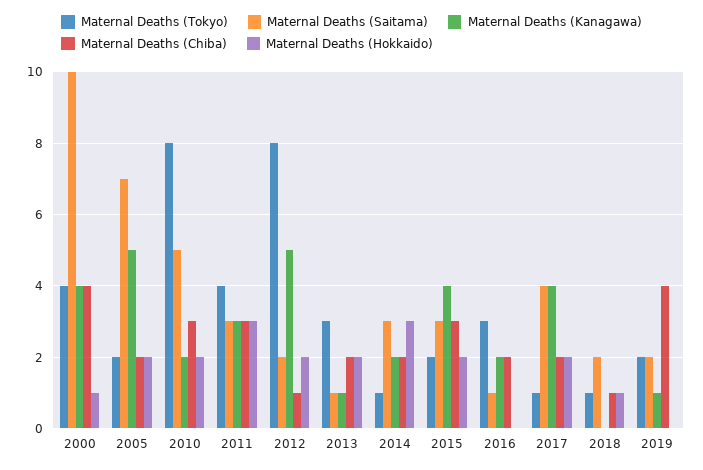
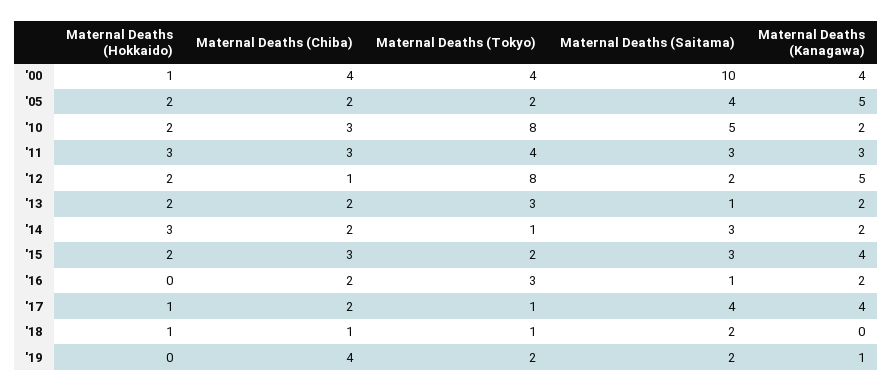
  {
    "Maternal Deaths (Tokyo)": {
      "2000": 4,
      "2005": 2,
      "2010": 8,
      "2011": 4,
      "2012": 8,
      "2013": 3,
      "2014": 1,
      "2015": 2,
      "2016": 3,
      "2017": 1,
      "2018": 1,
      "2019": 2
    },
    "Maternal Deaths (Saitama)": {
      "2000": 10,
-     "2005": 7,
+     "2005": 4,
      "2010": 5,
      "2011": 3,
      "2012": 2,
      "2013": 1,
      "2014": 3,
      "2015": 3,
      "2016": 1,
      "2017": 4,
      "2018": 2,
      "2019": 2
    },
    "Maternal Deaths (Kanagawa)": {
      "2000": 4,
      "2005": 5,
      "2010": 2,
      "2011": 3,
      "2012": 5,
-     "2013": 1,
+     "2013": 2,
      "2014": 2,
      "2015": 4,
      "2016": 2,
      "2017": 4,
      "2018": 0,
      "2019": 1
    },
    "Maternal Deaths (Chiba)": {
      "2000": 4,
      "2005": 2,
      "2010": 3,
      "2011": 3,
      "2012": 1,
      "2013": 2,
      "2014": 2,
      "2015": 3,
      "2016": 2,
      "2017": 2,
      "2018": 1,
      "2019": 4
    },
    "Maternal Deaths (Hokkaido)": {
      "2000": 1,
      "2005": 2,
      "2010": 2,
      "2011": 3,
      "2012": 2,
      "2013": 2,
      "2014": 3,
      "2015": 2,
      "2016": 0,
-     "2017": 2,
+     "2017": 1,
      "2018": 1,
      "2019": 0
    }
  }

